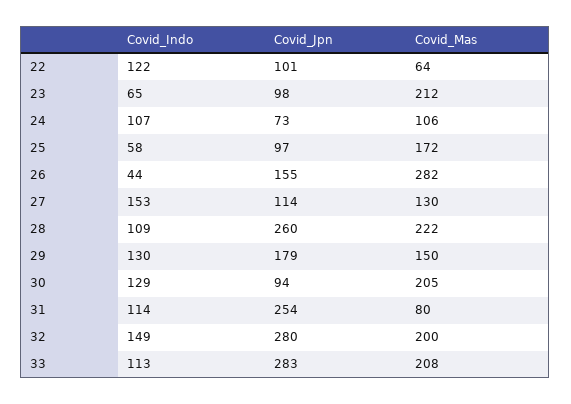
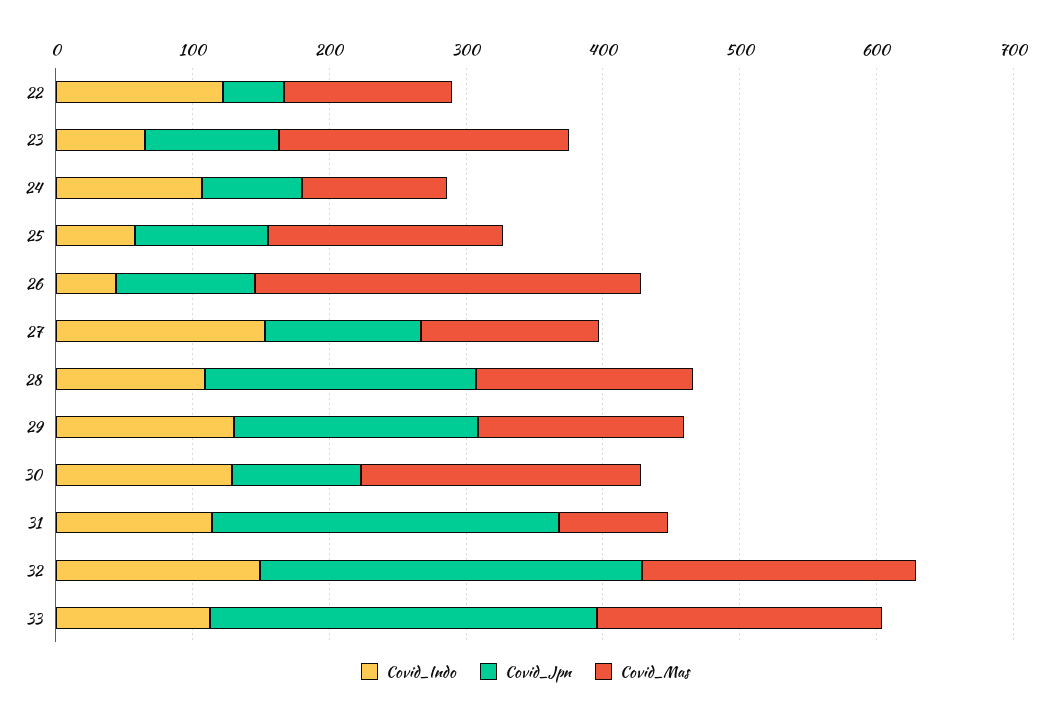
  {
    "Covid_Indo": {
      "22": 122,
      "23": 65,
      "24": 107,
      "25": 58,
      "26": 44,
      "27": 153,
      "28": 109,
      "29": 130,
      "30": 129,
      "31": 114,
      "32": 149,
      "33": 113
    },
    "Covid_Jpn": {
-     "22": 101,
+     "22": 40,
      "23": 98,
      "24": 73,
      "25": 97,
-     "26": 155,
+     "26": 100,
      "27": 114,
-     "28": 260,
+     "28": 200,
      "29": 179,
      "30": 94,
      "31": 254,
      "32": 280,
      "33": 283
    },
    "Covid_Mas": {
-     "22": 64,
+     "22": 120,
      "23": 212,
      "24": 106,
      "25": 172,
      "26": 282,
      "27": 130,
-     "28": 222,
+     "28": 160,
      "29": 150,
      "30": 205,
      "31": 80,
      "32": 200,
      "33": 208
    }
  }

